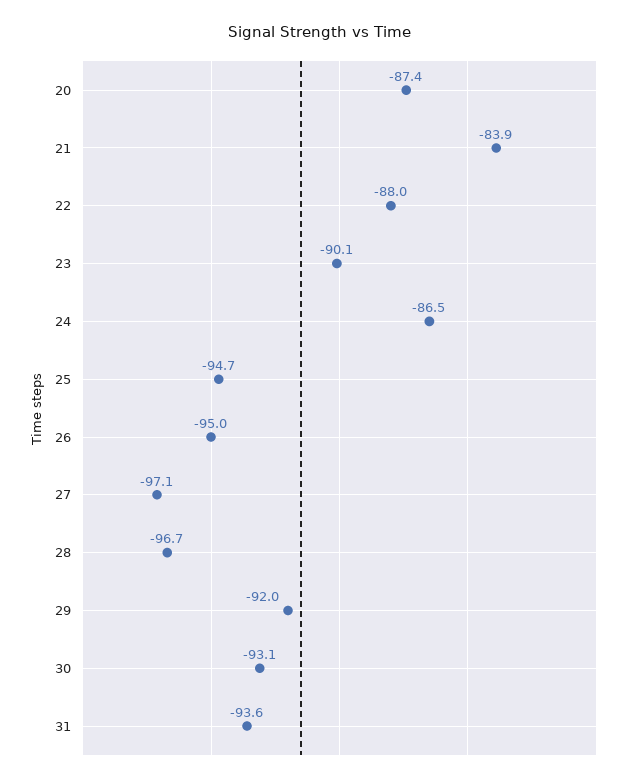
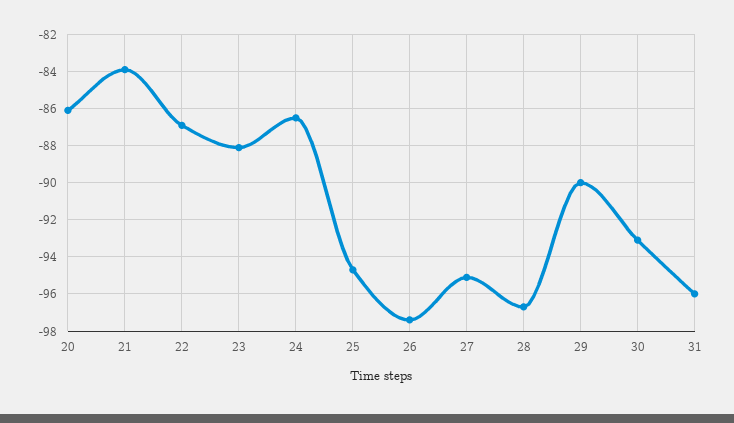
  {
-   "20": -87.4,
+   "20": -86,
    "21": -83.9,
-   "22": -88,
+   "22": -87,
-   "23": -90.1,
+   "23": -88,
    "24": -86.5,
    "25": -94.7,
-   "26": -95,
+   "26": -97.5,
-   "27": -97.1,
+   "27": -95,
    "28": -96.7,
-   "29": -92,
+   "29": -90,
    "30": -93.1,
-   "31": -93.6
+   "31": -96
  }

